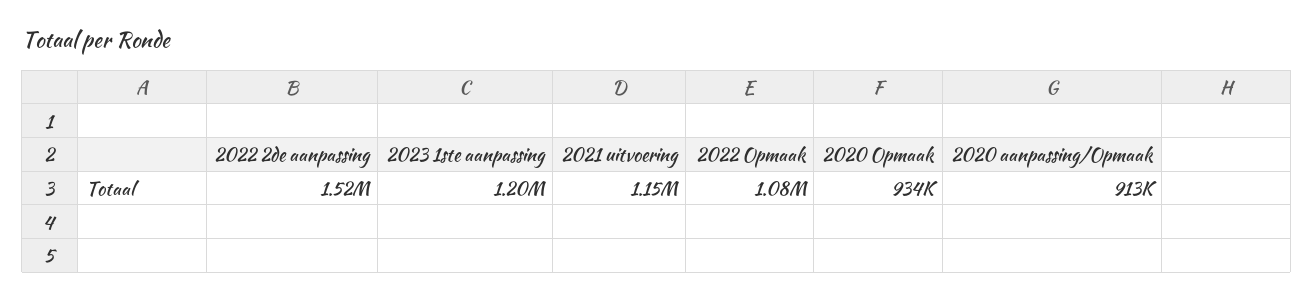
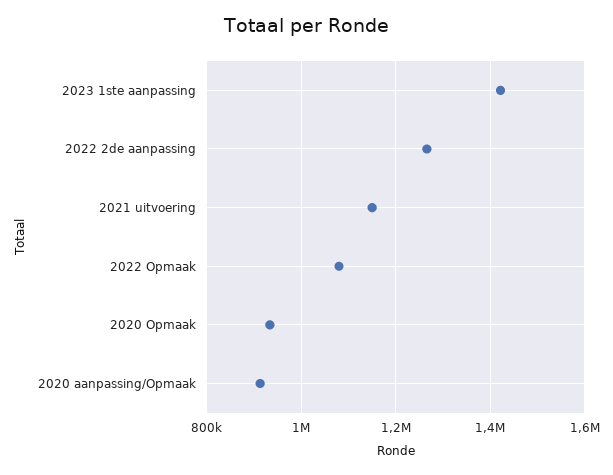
  {
-   "2022 2de aanpassing": 1520000,
+   "2022 2de aanpassing": 1260000,
-   "2023 1ste aanpassing": 1200000,
+   "2023 1ste aanpassing": 1420000,
    "2021 uitvoering": 1150000,
    "2022 Opmaak": 1080000,
    "2020 Opmaak": 934000,
    "2020 aanpassing/Opmaak": 913000
  }

